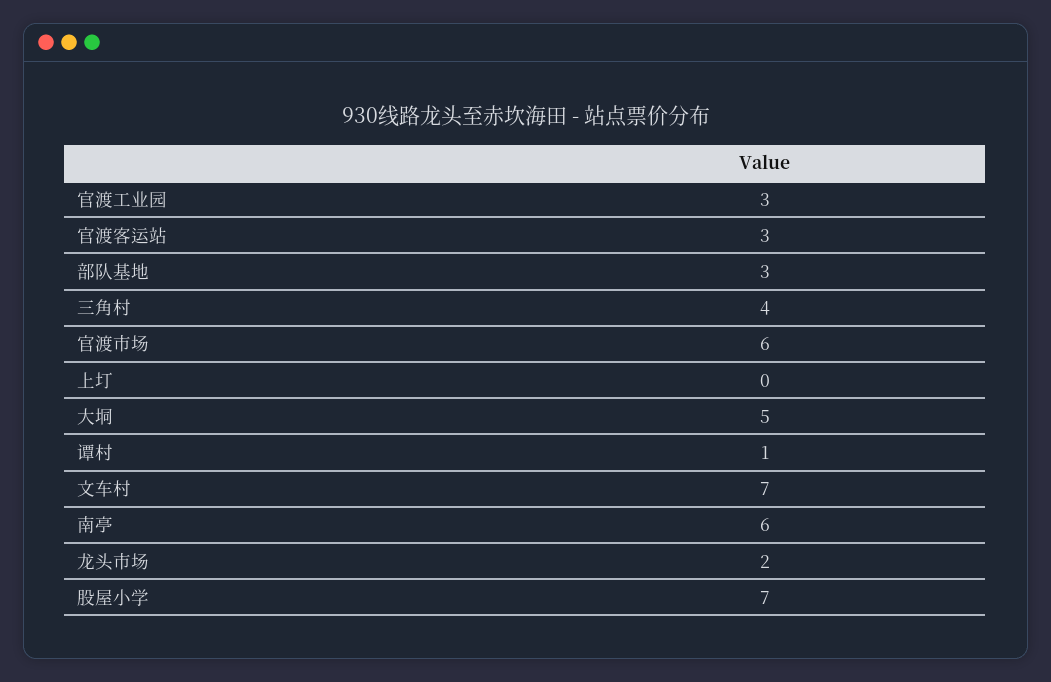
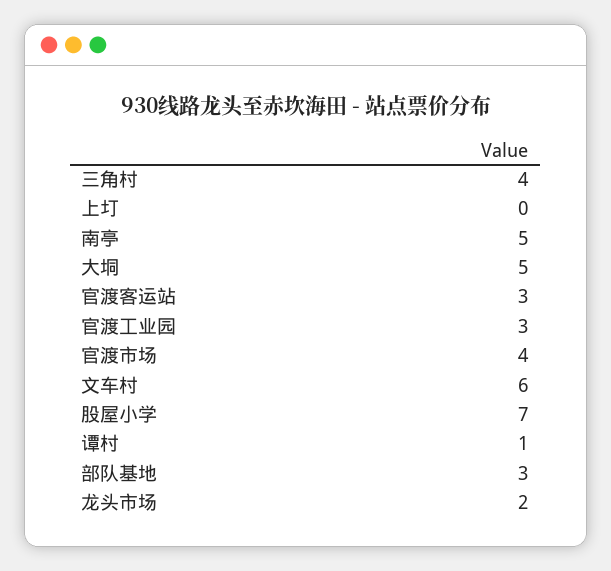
  {
    "官渡工业园": 3,
    "官渡客运站": 3,
    "部队基地": 3,
    "三角村": 4,
-   "官渡市场": 6,
+   "官渡市场": 4,
    "上圢": 0,
    "大垌": 5,
    "谭村": 1,
-   "文车村": 7,
+   "文车村": 6,
-   "南亭": 6,
+   "南亭": 5,
    "龙头市场": 2,
    "股屋小学": 7
  }

